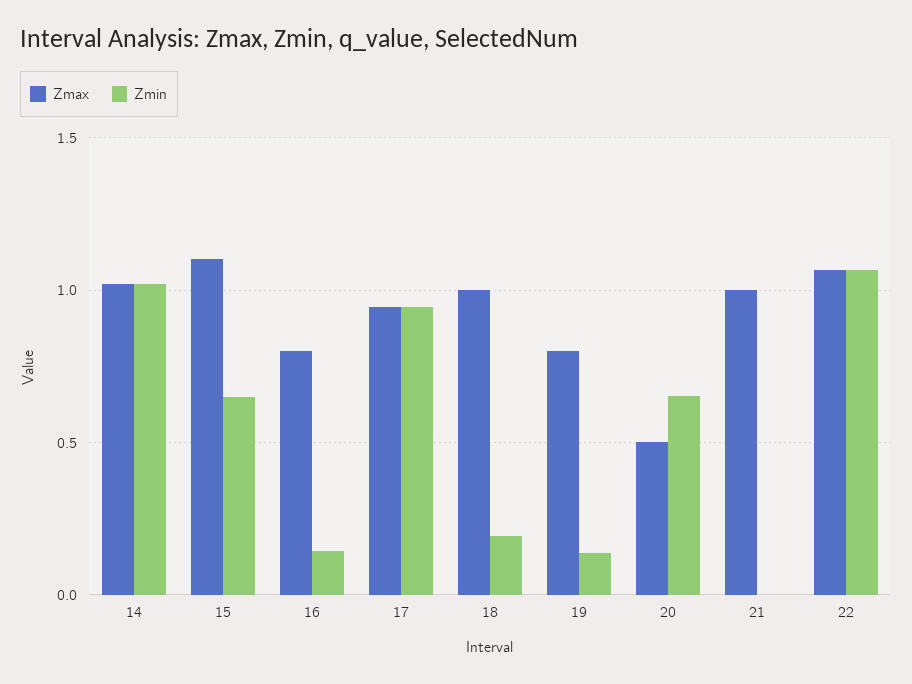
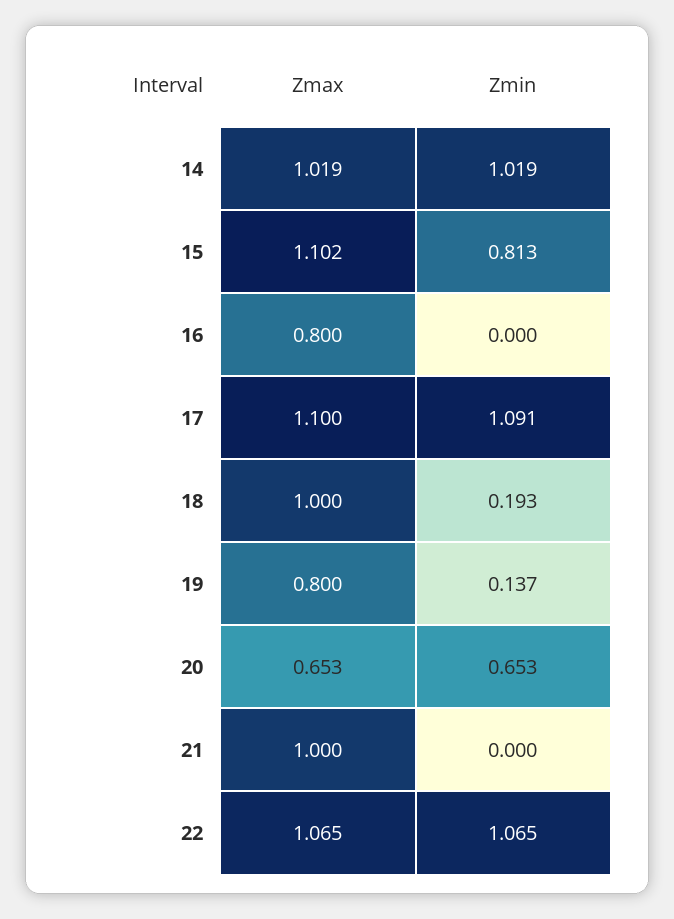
  {
    "Zmax": {
      "14": 1.019,
      "15": 1.102,
      "16": 0.8,
-     "17": 0.95,
+     "17": 1.1,
      "18": 1,
      "19": 0.8,
-     "20": 0.5,
+     "20": 0.653,
      "21": 1,
      "22": 1.065
    },
    "Zmin": {
      "14": 1.019,
-     "15": 0.65,
+     "15": 0.813,
-     "16": 0.15,
+     "16": 0,
-     "17": 0.95,
+     "17": 1.091,
      "18": 0.193,
      "19": 0.137,
      "20": 0.653,
      "21": 0,
      "22": 1.065
    }
  }

